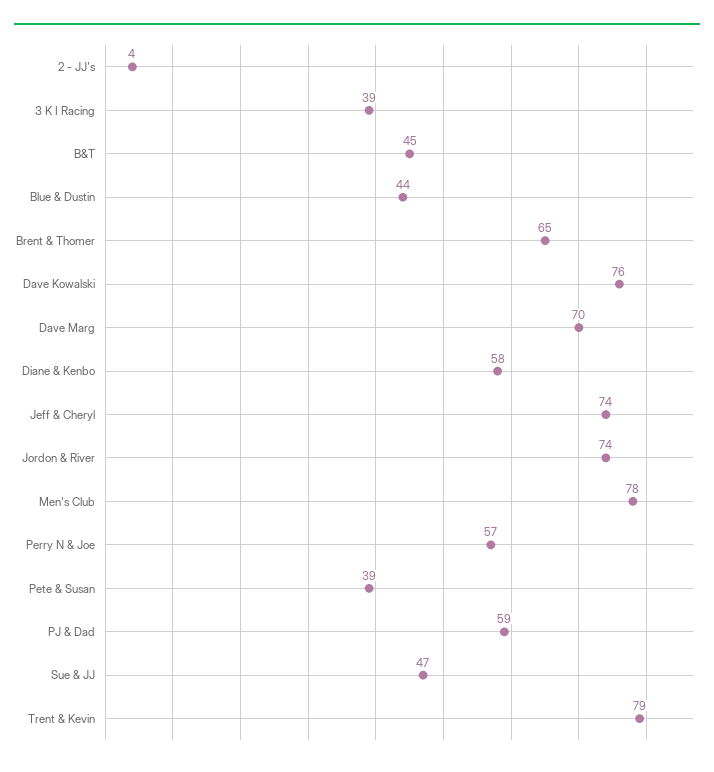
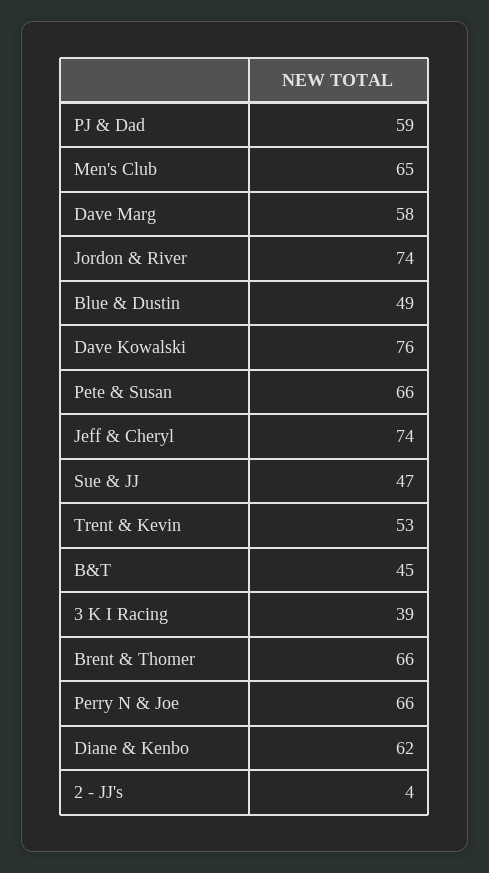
  {
    "2 - JJ's": 4,
    "3 K I Racing": 39,
    "B&T": 45,
-   "Blue & Dustin": 44,
+   "Blue & Dustin": 49,
-   "Brent & Thomer": 65,
+   "Brent & Thomer": 66,
    "Dave Kowalski": 76,
-   "Dave Marg": 70,
+   "Dave Marg": 58,
-   "Diane & Kenbo": 58,
+   "Diane & Kenbo": 62,
    "Jeff & Cheryl": 74,
    "Jordon & River": 74,
-   "Men's Club": 78,
+   "Men's Club": 65,
-   "Perry N & Joe": 57,
+   "Perry N & Joe": 66,
-   "Pete & Susan": 39,
+   "Pete & Susan": 66,
    "PJ & Dad": 59,
    "Sue & JJ": 47,
-   "Trent & Kevin": 79
+   "Trent & Kevin": 53
  }

